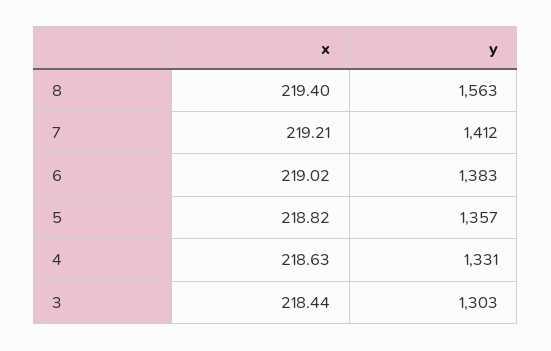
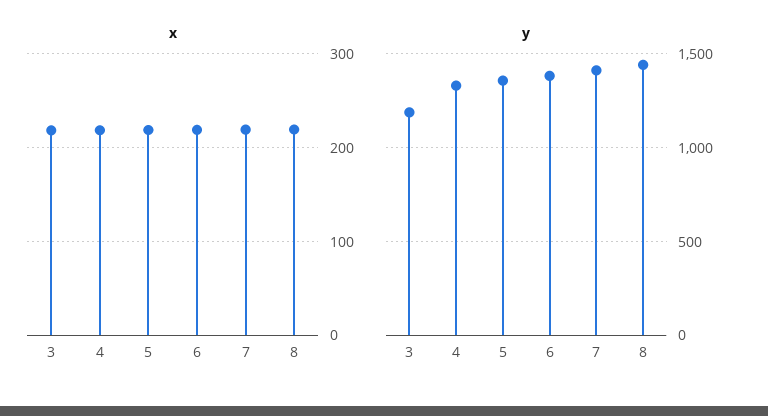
  {
    "x": {
      "8": 219.4,
      "7": 219.21,
      "6": 219.02,
      "5": 218.82,
      "4": 218.63,
      "3": 218.44
    },
    "y": {
-     "8": 1563,
+     "8": 1450,
      "7": 1412,
      "6": 1383,
      "5": 1357,
      "4": 1331,
-     "3": 1303
+     "3": 1200
    }
  }

